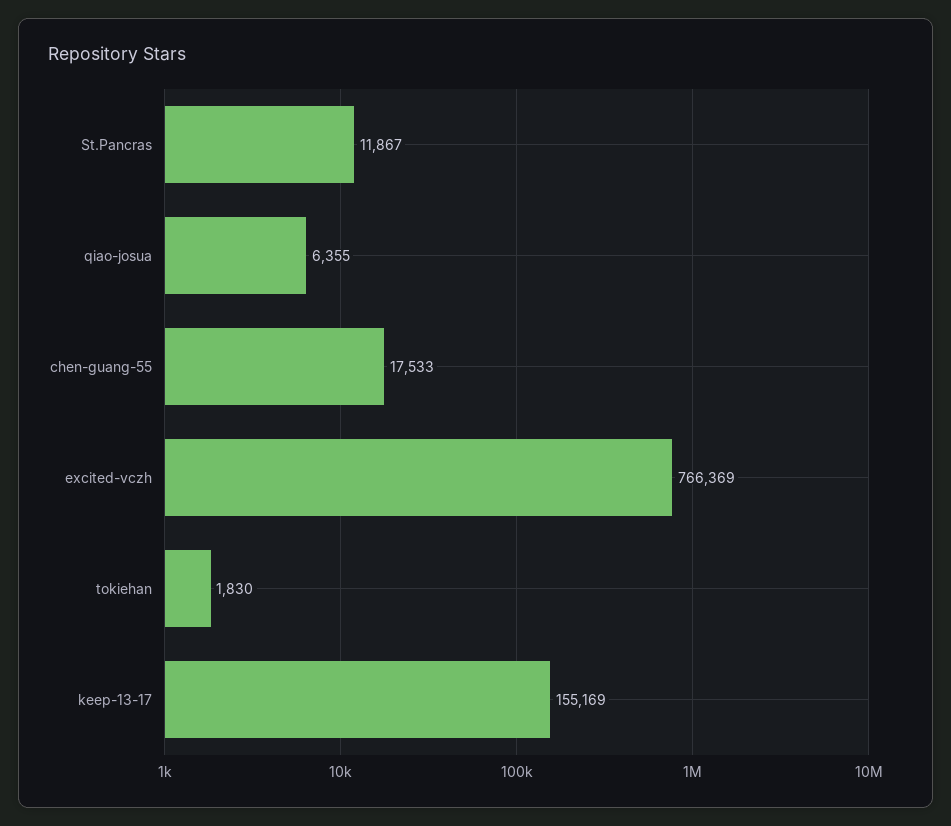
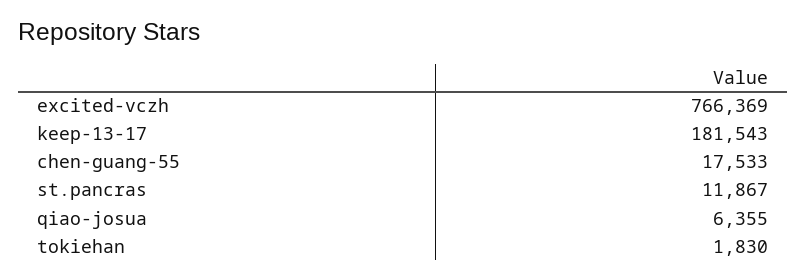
  {
    "St.Pancras": 11867,
    "qiao-josua": 6355,
    "chen-guang-55": 17533,
    "excited-vczh": 766369,
    "tokiehan": 1830,
-   "keep-13-17": 155169
+   "keep-13-17": 181543
  }

